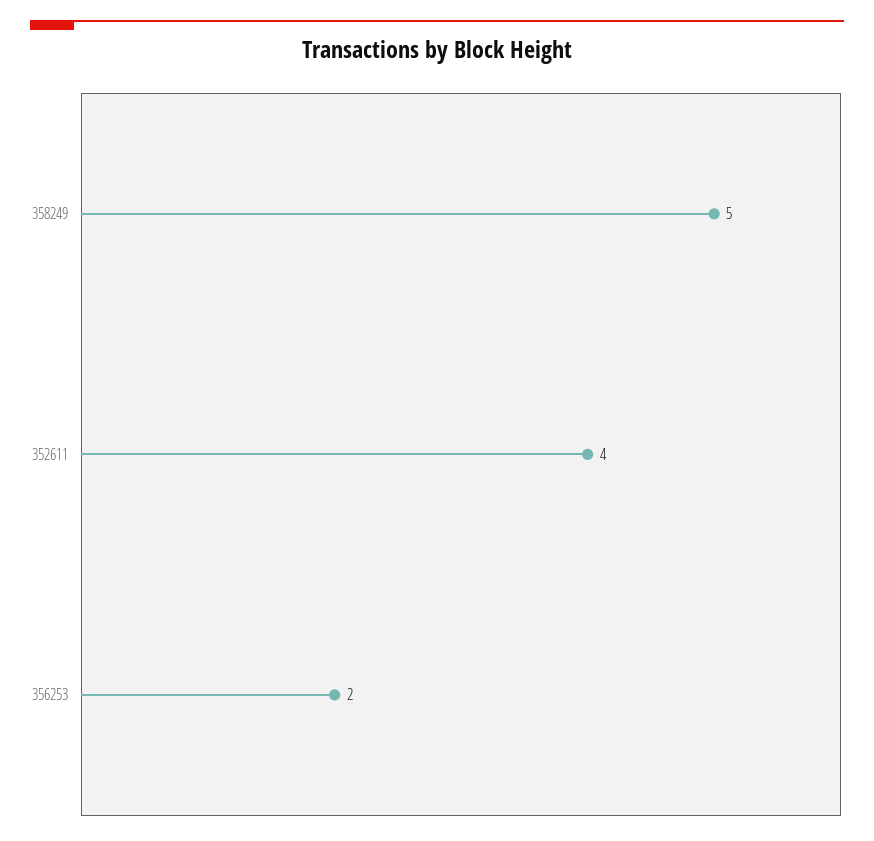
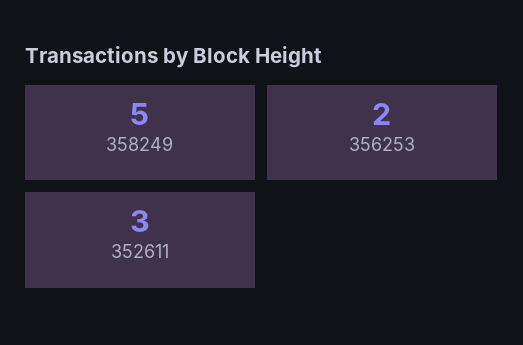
  {
    "358249": 5,
-   "352611": 4,
+   "352611": 3,
    "356253": 2
  }

